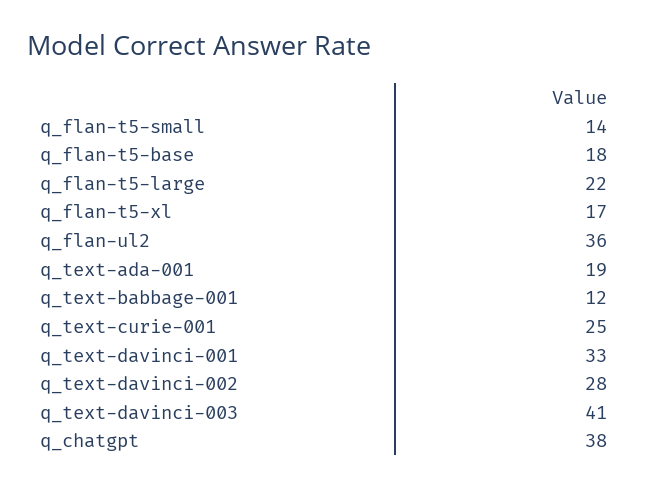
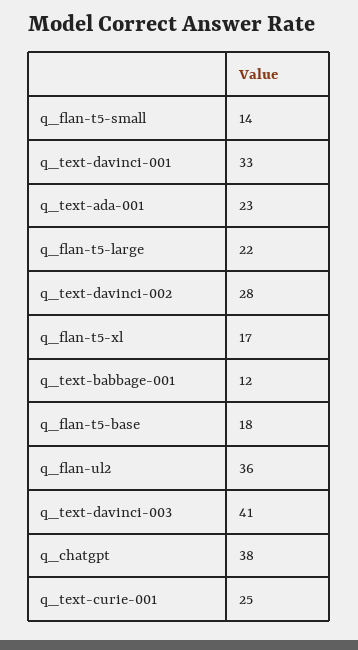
  {
    "q_flan-t5-small": 14,
    "q_flan-t5-base": 18,
    "q_flan-t5-large": 22,
    "q_flan-t5-xl": 17,
    "q_flan-ul2": 36,
-   "q_text-ada-001": 19,
+   "q_text-ada-001": 23,
    "q_text-babbage-001": 12,
    "q_text-curie-001": 25,
    "q_text-davinci-001": 33,
    "q_text-davinci-002": 28,
    "q_text-davinci-003": 41,
    "q_chatgpt": 38
  }

